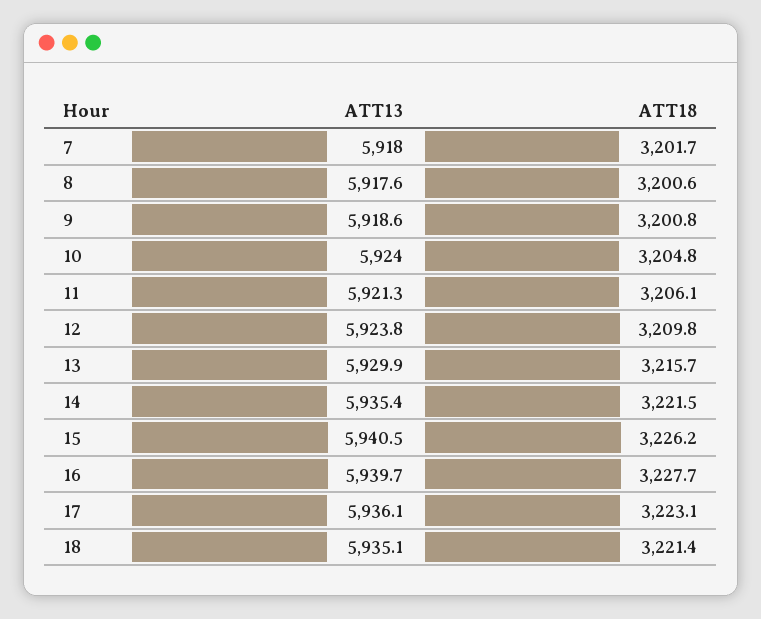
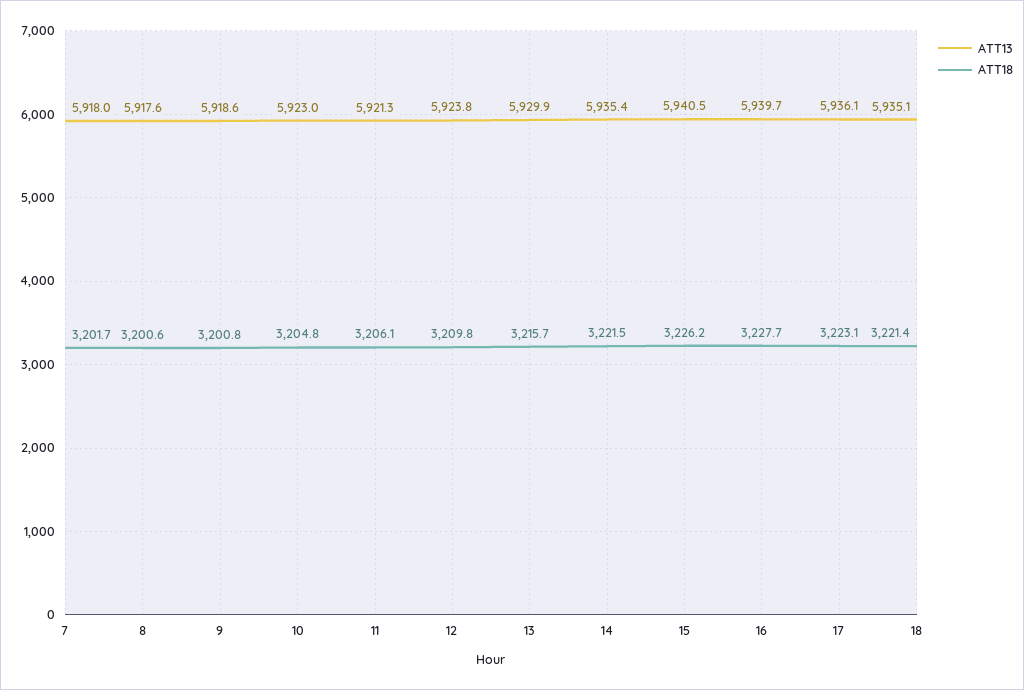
  {
    "ATT13": {
      "7": 5918,
      "8": 5917.6,
      "9": 5918.6,
-     "10": 5924,
+     "10": 5923,
      "11": 5921.3,
      "12": 5923.8,
      "13": 5929.9,
      "14": 5935.4,
      "15": 5940.5,
      "16": 5939.7,
      "17": 5936.1,
      "18": 5935.1
    },
    "ATT18": {
      "7": 3201.7,
      "8": 3200.6,
      "9": 3200.8,
      "10": 3204.8,
      "11": 3206.1,
      "12": 3209.8,
      "13": 3215.7,
      "14": 3221.5,
      "15": 3226.2,
      "16": 3227.7,
      "17": 3223.1,
      "18": 3221.4
    }
  }

